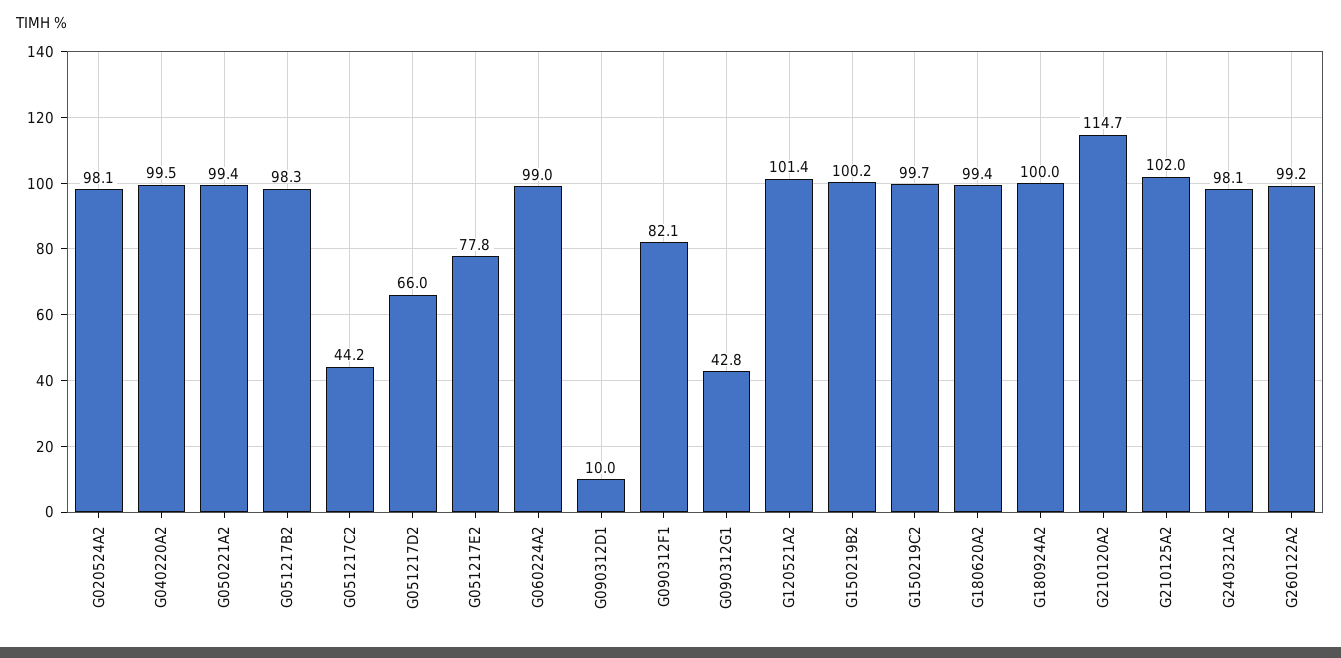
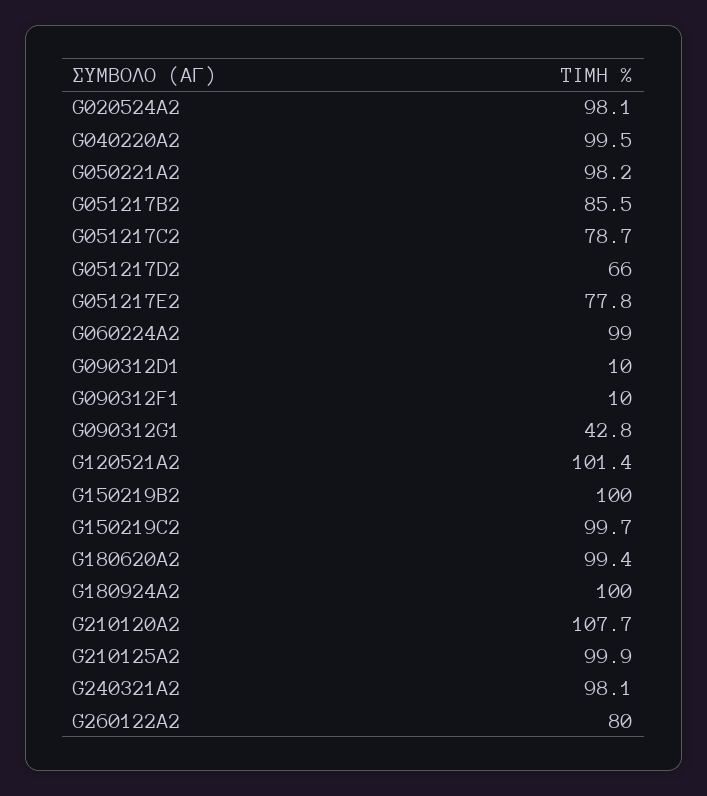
  {
    "G020524A2": 98.1,
    "G040220A2": 99.5,
-   "G050221A2": 99.4,
+   "G050221A2": 98.2,
-   "G051217B2": 98.3,
+   "G051217B2": 85.5,
-   "G051217C2": 44.2,
+   "G051217C2": 78.7,
    "G051217D2": 66,
    "G051217E2": 77.8,
    "G060224A2": 99,
    "G090312D1": 10,
-   "G090312F1": 82.1,
+   "G090312F1": 10,
    "G090312G1": 42.8,
    "G120521A2": 101.4,
-   "G150219B2": 100.2,
+   "G150219B2": 100,
    "G150219C2": 99.7,
    "G180620A2": 99.4,
    "G180924A2": 100,
-   "G210120A2": 114.7,
+   "G210120A2": 107.7,
-   "G210125A2": 102,
+   "G210125A2": 99.9,
    "G240321A2": 98.1,
-   "G260122A2": 99.2
+   "G260122A2": 80
  }

